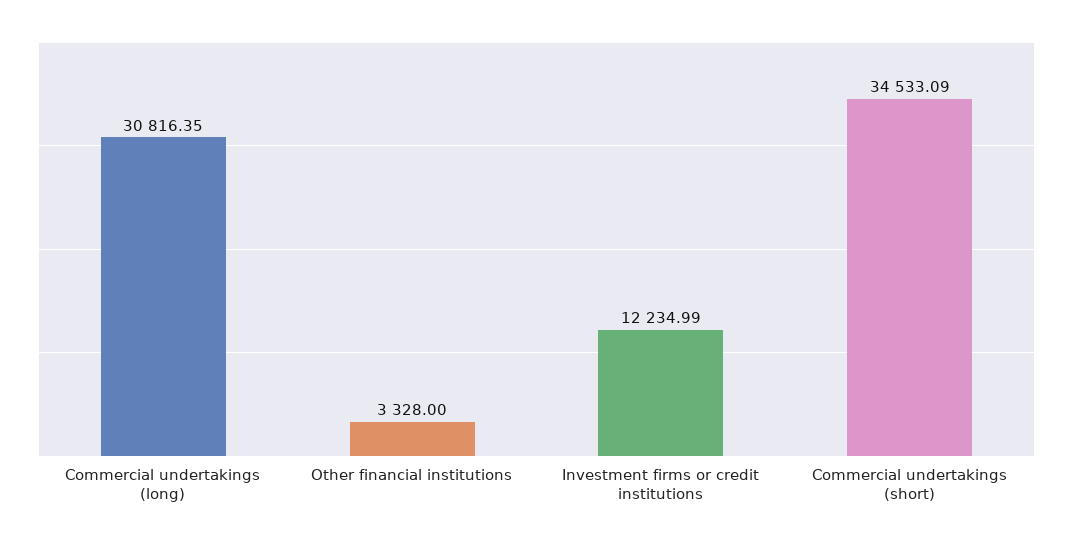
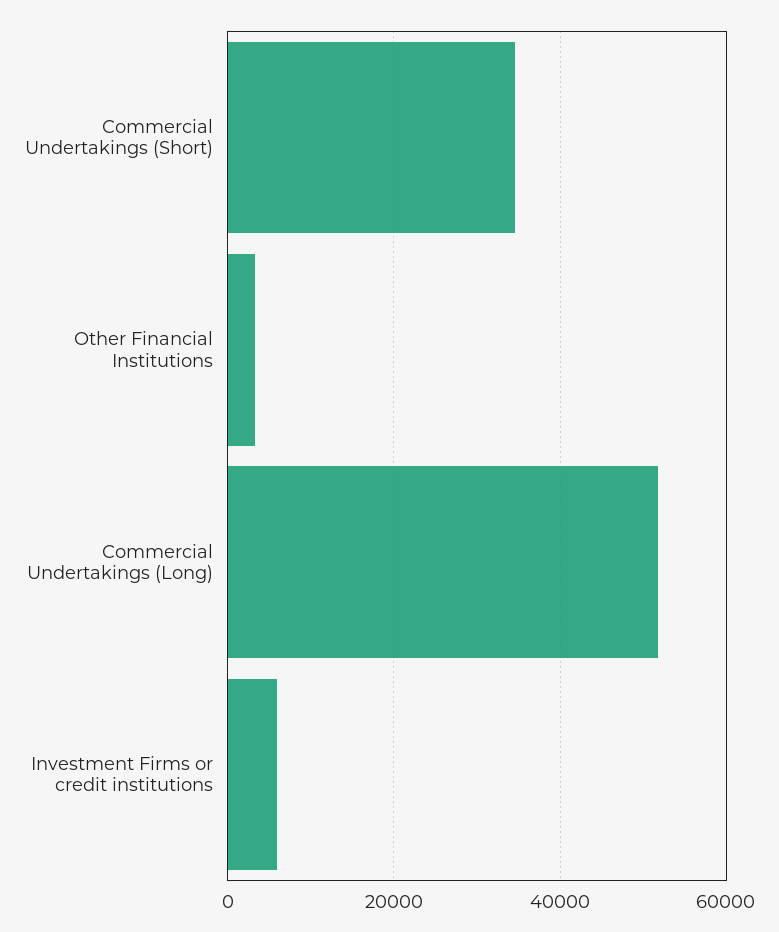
  {
-   "Commercial undertakings (long)": 30816.35,
+   "Commercial undertakings (long)": 52000,
    "Other financial institutions": 3328,
-   "Investment firms or credit institutions": 12234.99,
+   "Investment firms or credit institutions": 6000,
    "Commercial undertakings (short)": 34533.09
  }

